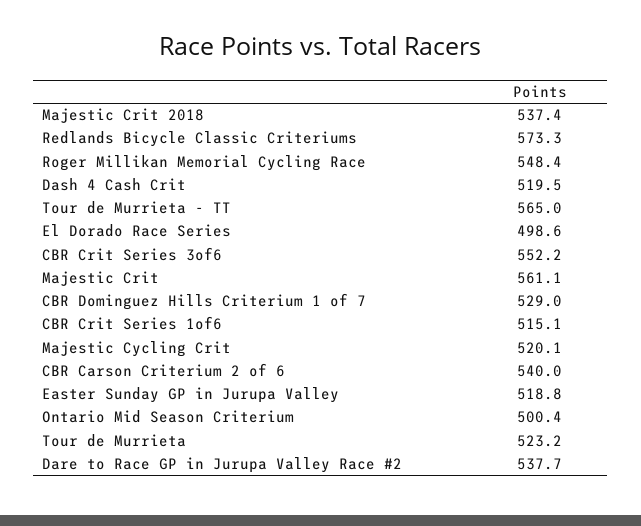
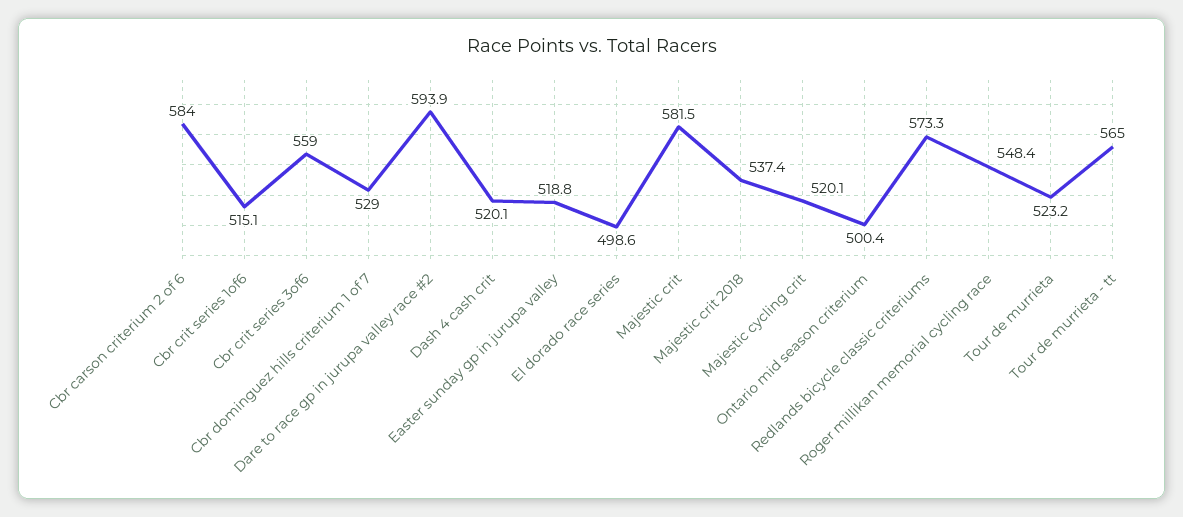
  {
    "Majestic Crit 2018": 537.4,
    "Redlands Bicycle Classic Criteriums": 573.3,
    "Roger Millikan Memorial Cycling Race": 548.4,
-   "Dash 4 Cash Crit": 519.5,
+   "Dash 4 Cash Crit": 520.1,
    "Tour de Murrieta - TT": 565,
    "El Dorado Race Series": 498.6,
-   "CBR Crit Series 3of6": 552.2,
+   "CBR Crit Series 3of6": 559,
-   "Majestic Crit": 561.1,
+   "Majestic Crit": 581.5,
    "CBR Dominguez Hills Criterium 1 of 7": 529,
    "CBR Crit Series 1of6": 515.1,
    "Majestic Cycling Crit": 520.1,
-   "CBR Carson Criterium 2 of 6": 540,
+   "CBR Carson Criterium 2 of 6": 584,
    "Easter Sunday GP in Jurupa Valley": 518.8,
    "Ontario Mid Season Criterium": 500.4,
    "Tour de Murrieta": 523.2,
-   "Dare to Race GP in Jurupa Valley Race #2": 537.7
+   "Dare to Race GP in Jurupa Valley Race #2": 593.9
  }

